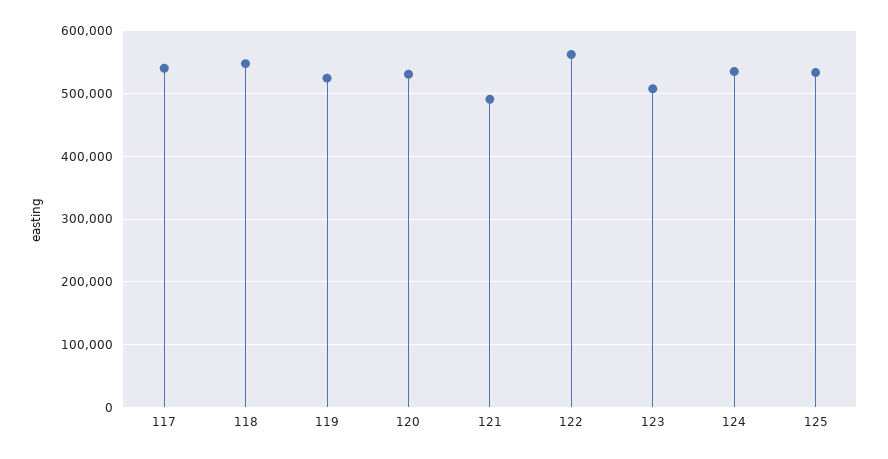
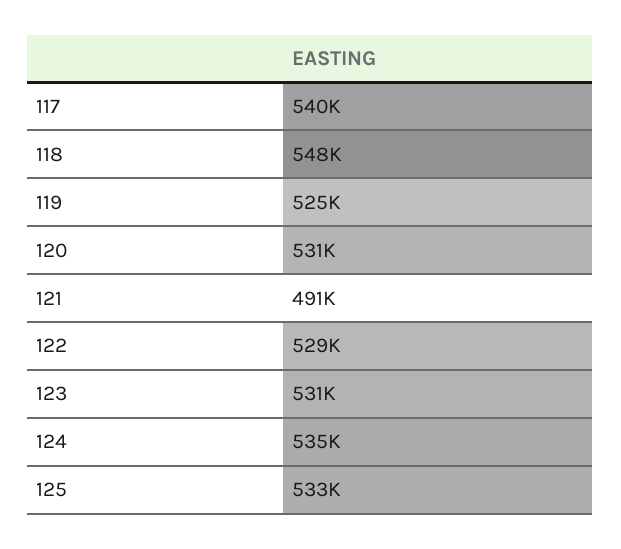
  {
    "117": 540000,
    "118": 548000,
    "119": 525000,
    "120": 531000,
    "121": 491000,
-   "122": 560000,
+   "122": 529000,
-   "123": 510000,
+   "123": 531000,
    "124": 535000,
    "125": 533000
  }

